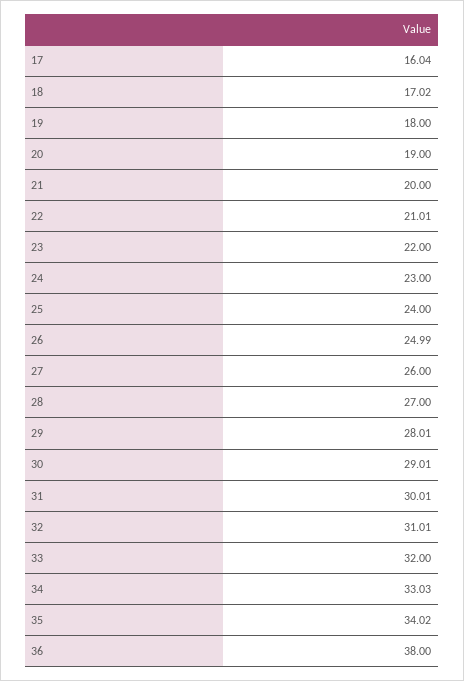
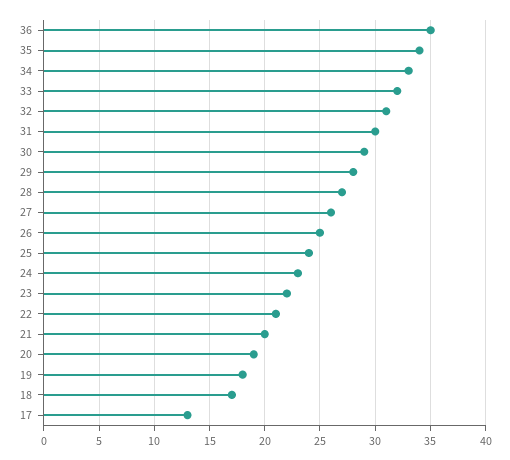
  {
-   "17": 16.04,
+   "17": 13,
    "18": 17.02,
    "19": 18,
    "20": 19,
    "21": 20,
    "22": 21.01,
    "23": 22,
    "24": 23,
    "25": 24,
    "26": 24.99,
    "27": 26,
    "28": 27,
    "29": 28.01,
    "30": 29.01,
    "31": 30.01,
    "32": 31.01,
    "33": 32,
    "34": 33.03,
    "35": 34.02,
-   "36": 38
+   "36": 35
  }

